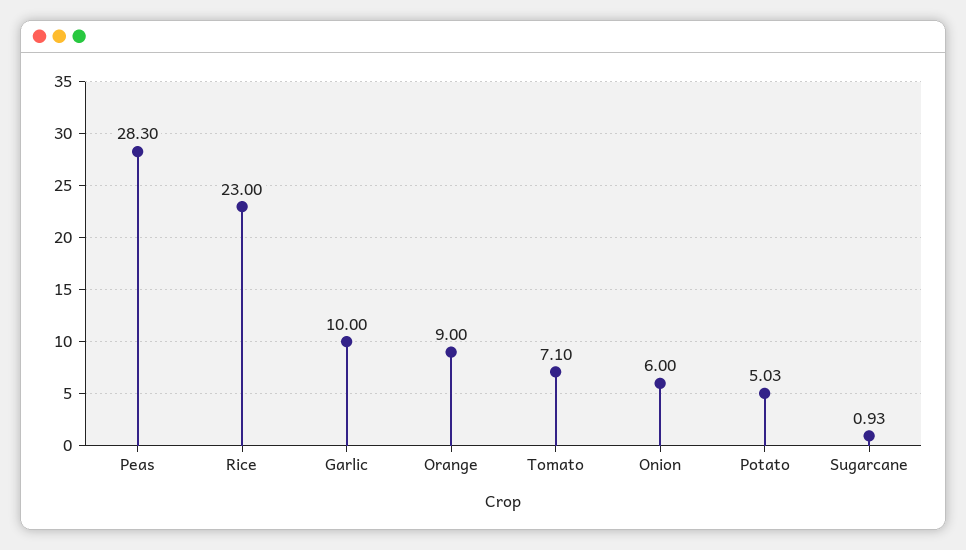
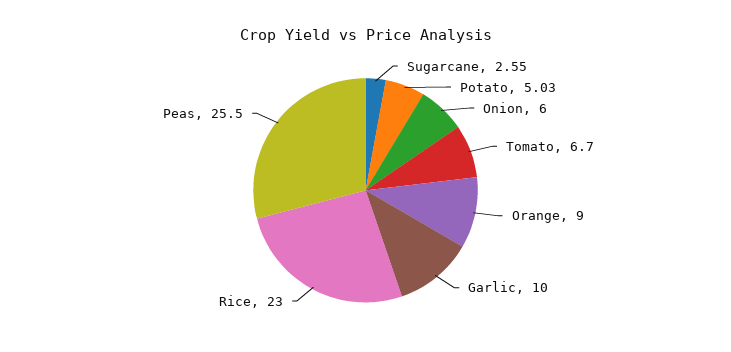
  {
-   "Peas": 28.3,
+   "Peas": 25.5,
    "Rice": 23,
    "Garlic": 10,
    "Orange": 9,
-   "Tomato": 7.1,
+   "Tomato": 6.7,
    "Onion": 6,
    "Potato": 5.03,
-   "Sugarcane": 0.93
+   "Sugarcane": 2.55
  }

